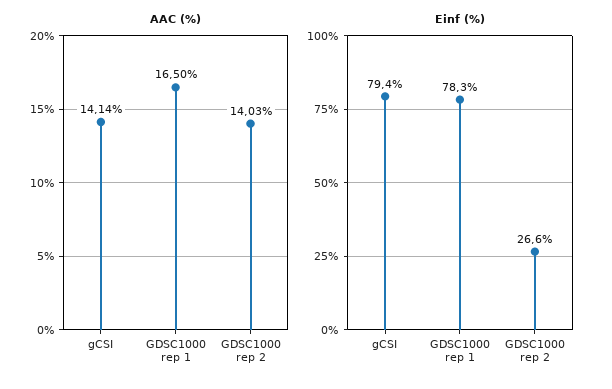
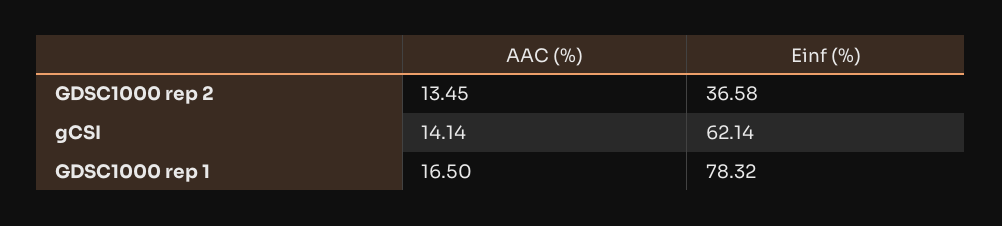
  {
    "AAC (%)": {
      "gCSI": 14.14,
      "GDSC1000 rep 1": 16.5,
-     "GDSC1000 rep 2": 14.03
+     "GDSC1000 rep 2": 13.45
    },
    "Einf (%)": {
-     "gCSI": 79.4,
+     "gCSI": 62.14,
      "GDSC1000 rep 1": 78.32,
-     "GDSC1000 rep 2": 26.6
+     "GDSC1000 rep 2": 36.58
    }
  }

